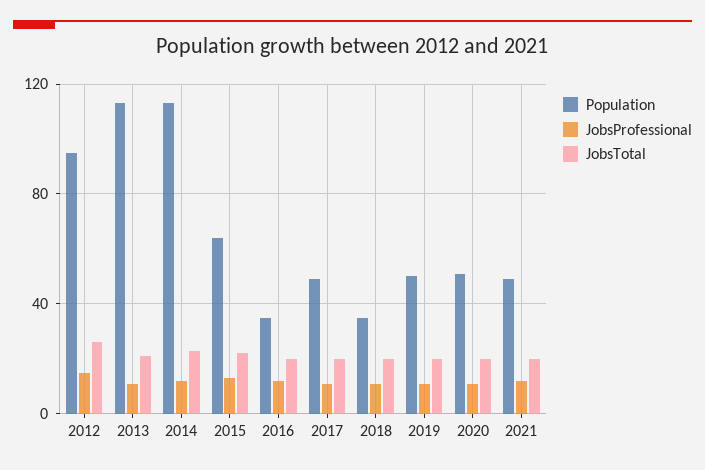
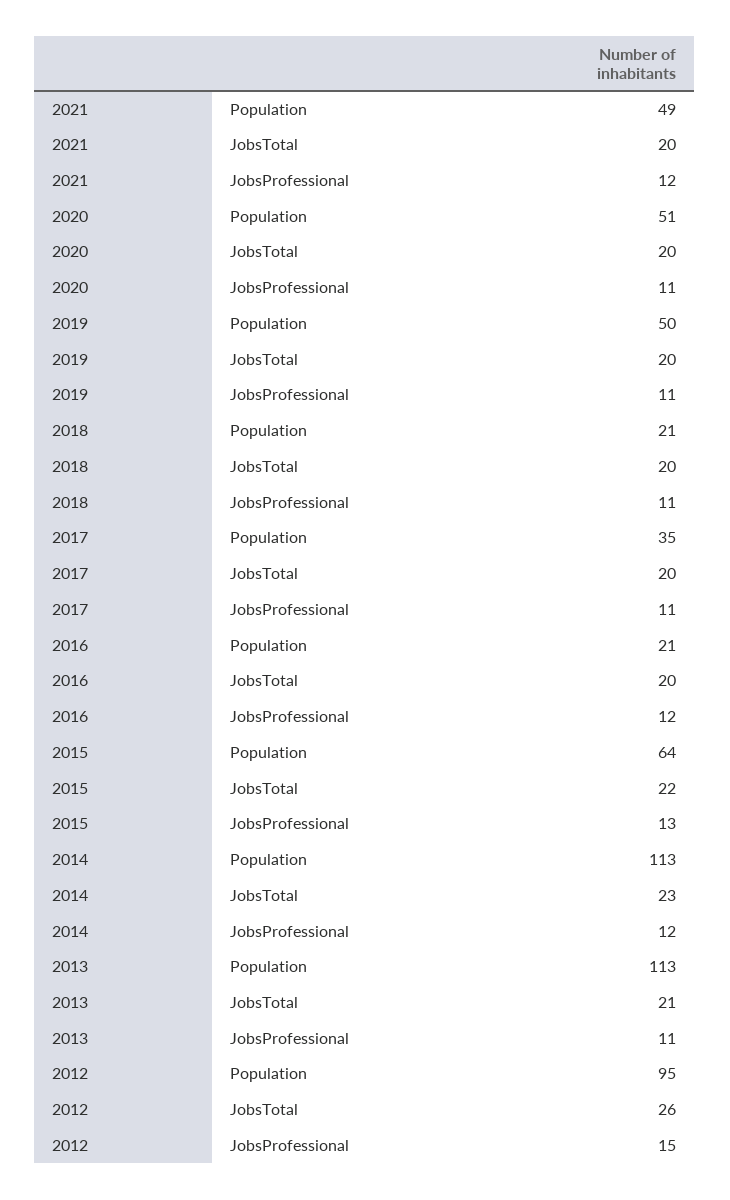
  {
    "Population": {
      "2012": 95,
      "2013": 113,
      "2014": 113,
      "2015": 64,
-     "2016": 35,
+     "2016": 21,
-     "2017": 50,
+     "2017": 35,
-     "2018": 35,
+     "2018": 21,
      "2019": 50,
      "2020": 51,
      "2021": 49
    },
    "JobsProfessional": {
      "2012": 15,
      "2013": 11,
      "2014": 12,
      "2015": 13,
      "2016": 12,
      "2017": 11,
      "2018": 11,
      "2019": 11,
      "2020": 11,
      "2021": 12
    },
    "JobsTotal": {
      "2012": 26,
      "2013": 21,
      "2014": 23,
      "2015": 22,
      "2016": 20,
      "2017": 20,
      "2018": 20,
      "2019": 20,
      "2020": 20,
      "2021": 20
    }
  }

